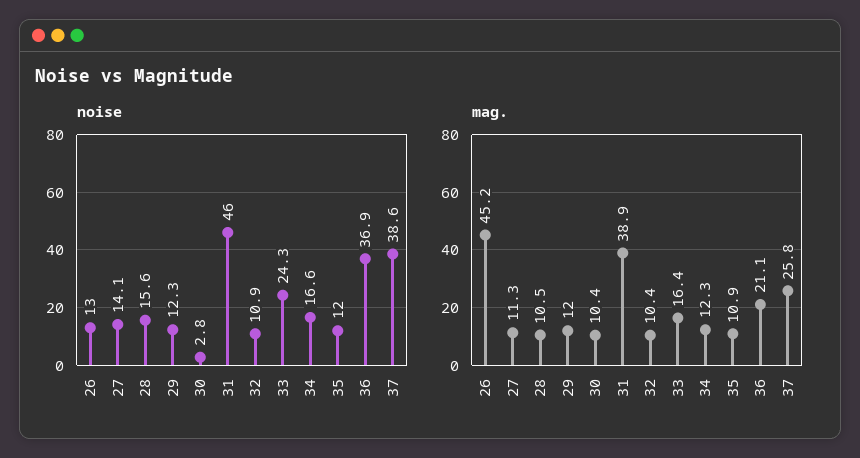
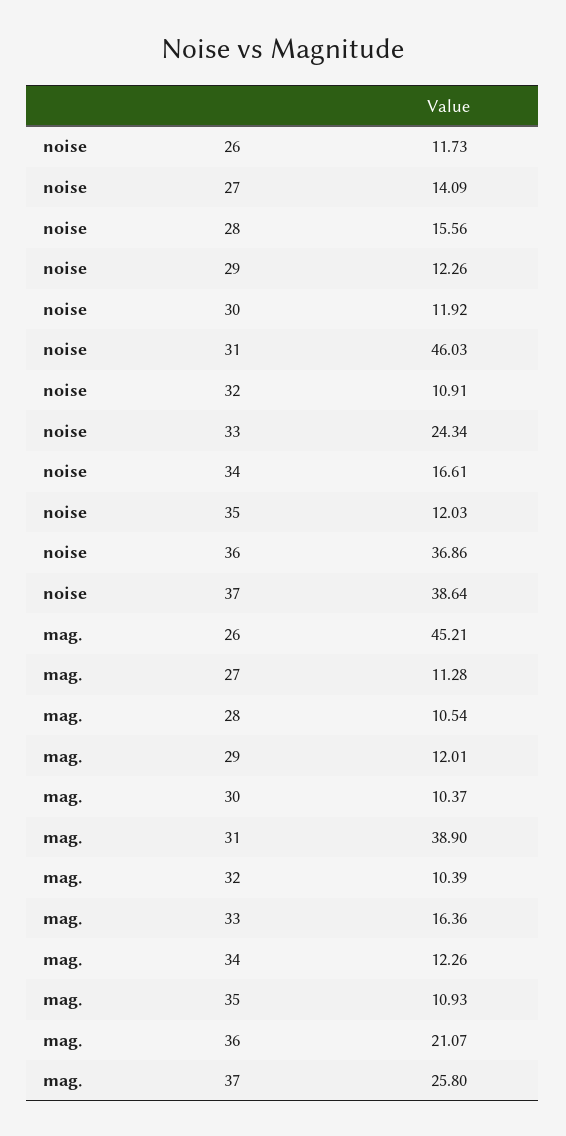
  {
    "noise": {
-     "26": 13,
+     "26": 11.73,
      "27": 14.09,
      "28": 15.56,
      "29": 12.26,
-     "30": 2.8,
+     "30": 11.92,
      "31": 46.03,
      "32": 10.91,
      "33": 24.34,
      "34": 16.61,
      "35": 12.03,
      "36": 36.86,
      "37": 38.64
    },
    "mag.": {
      "26": 45.21,
      "27": 11.28,
      "28": 10.54,
      "29": 12.01,
      "30": 10.37,
      "31": 38.9,
      "32": 10.39,
      "33": 16.36,
      "34": 12.26,
      "35": 10.93,
      "36": 21.07,
      "37": 25.8
    }
  }

